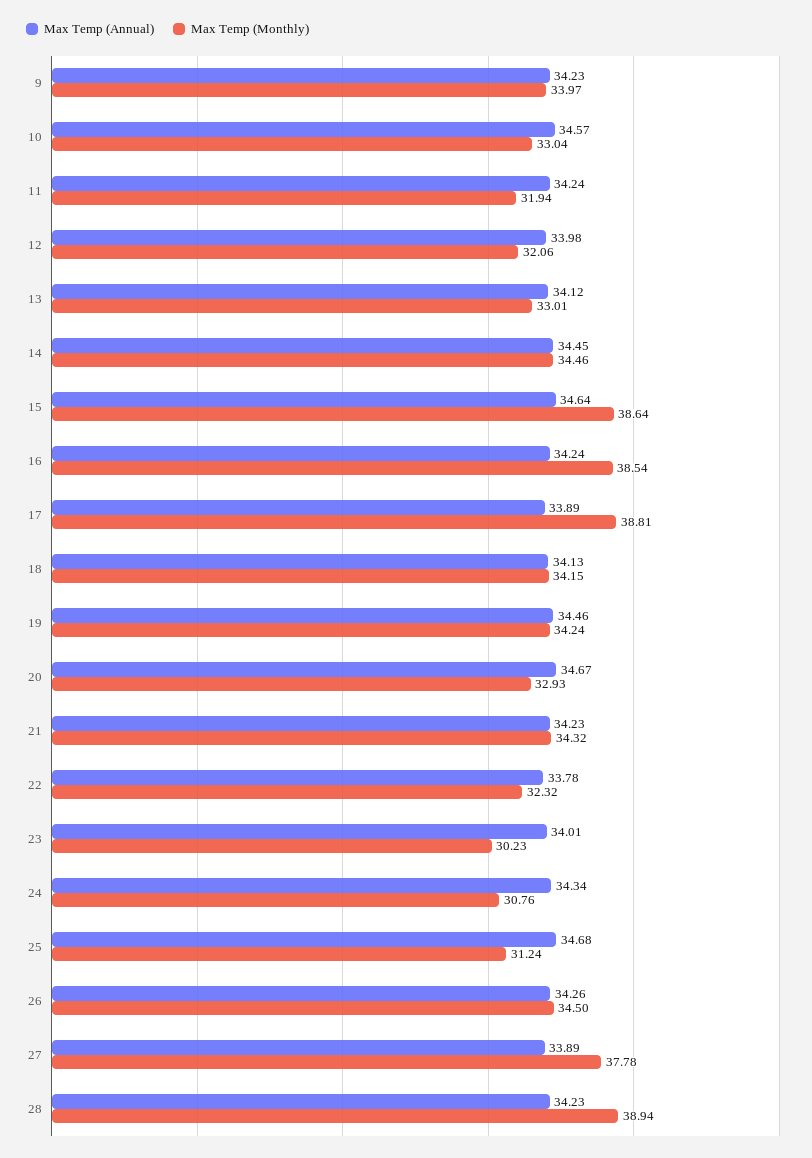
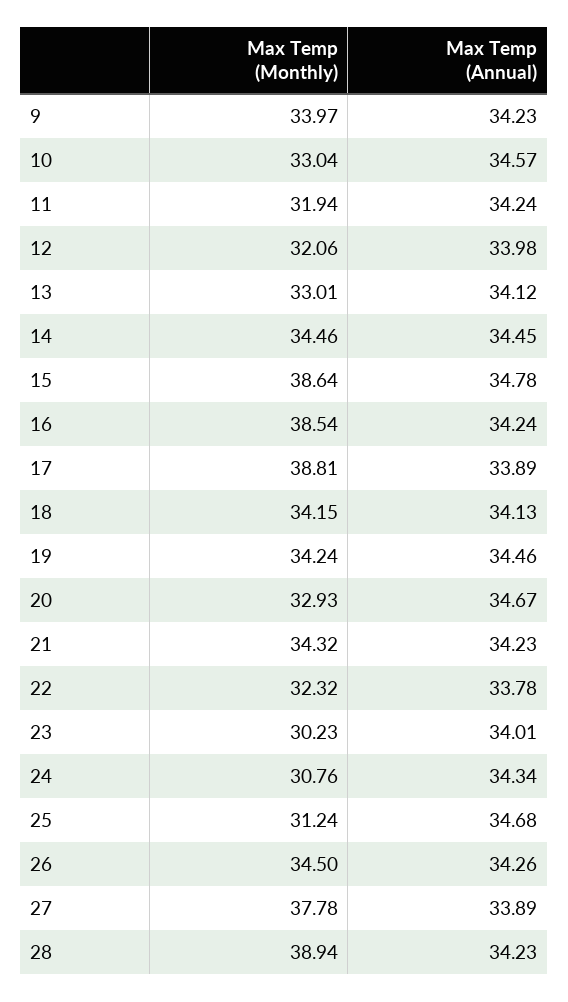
  {
    "Max Temp (Annual)": {
      "9": 34.23,
      "10": 34.57,
      "11": 34.24,
      "12": 33.98,
      "13": 34.12,
      "14": 34.45,
-     "15": 34.64,
+     "15": 34.78,
      "16": 34.24,
      "17": 33.89,
      "18": 34.13,
      "19": 34.46,
      "20": 34.67,
      "21": 34.23,
      "22": 33.78,
      "23": 34.01,
      "24": 34.34,
      "25": 34.68,
      "26": 34.26,
      "27": 33.89,
      "28": 34.23
    },
    "Max Temp (Monthly)": {
      "9": 33.97,
      "10": 33.04,
      "11": 31.94,
      "12": 32.06,
      "13": 33.01,
      "14": 34.46,
      "15": 38.64,
      "16": 38.54,
      "17": 38.81,
      "18": 34.15,
      "19": 34.24,
      "20": 32.93,
      "21": 34.32,
      "22": 32.32,
      "23": 30.23,
      "24": 30.76,
      "25": 31.24,
      "26": 34.5,
      "27": 37.78,
      "28": 38.94
    }
  }

